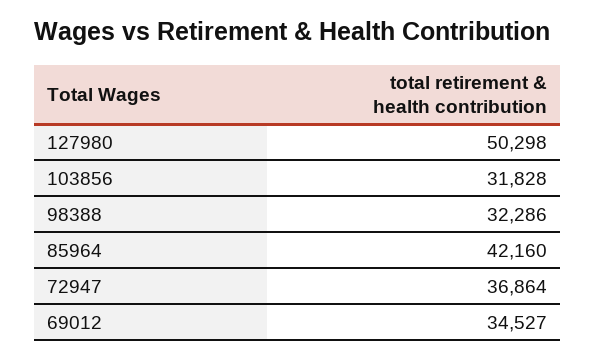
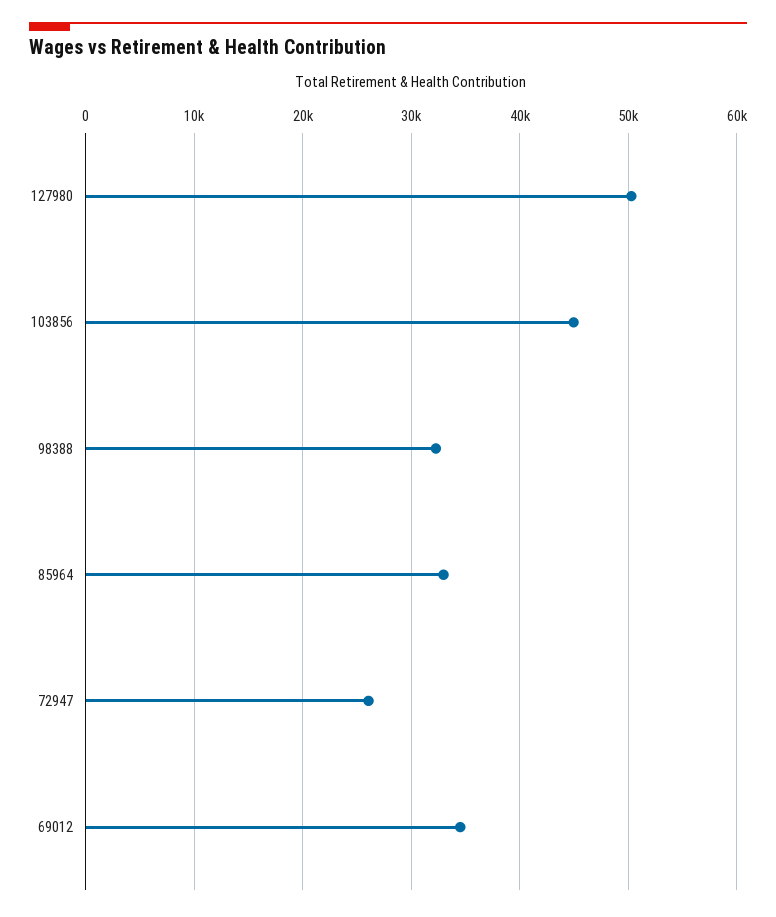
  {
    "127980": 50298,
-   "103856": 31828,
+   "103856": 45000,
    "98388": 32286,
-   "85964": 42160,
+   "85964": 33000,
-   "72947": 36864,
+   "72947": 26000,
    "69012": 34527
  }

